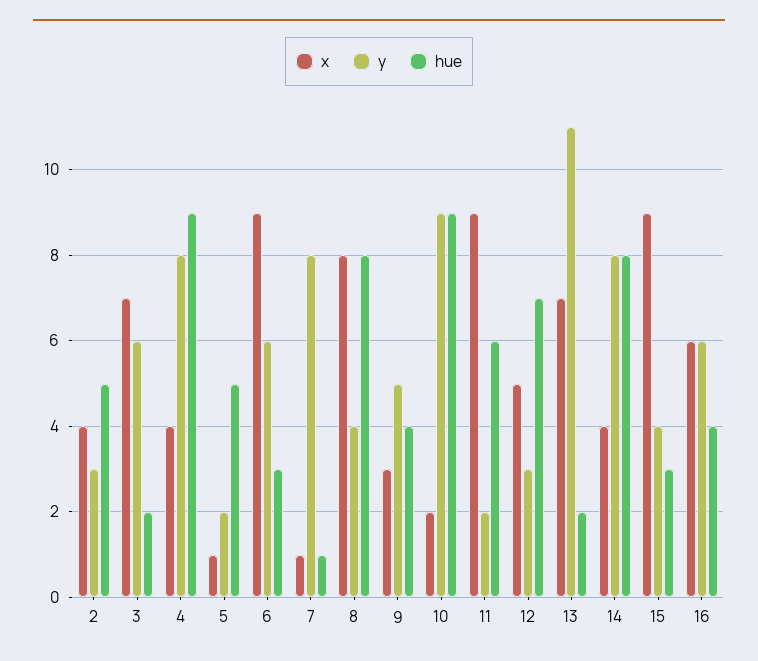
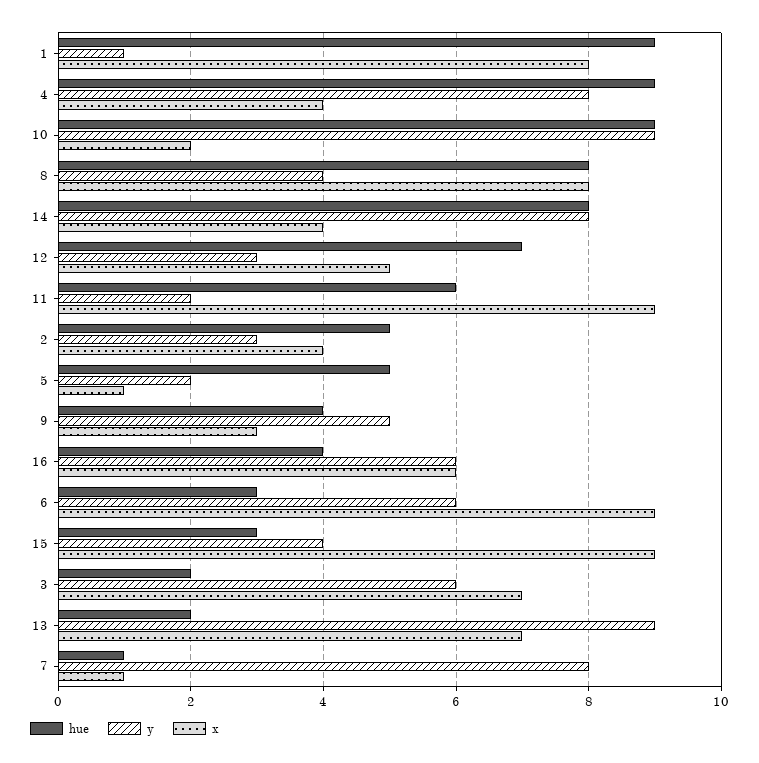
  {
    "x": {
      "2": 4,
      "3": 7,
      "4": 4,
      "5": 1,
      "6": 9,
      "7": 1,
      "8": 8,
      "9": 3,
      "10": 2,
      "11": 9,
      "12": 5,
      "13": 7,
      "14": 4,
      "15": 9,
-     "16": 6
+     "16": 6,
+     "1": 8
    },
    "y": {
      "2": 3,
      "3": 6,
      "4": 8,
      "5": 2,
      "6": 6,
      "7": 8,
      "8": 4,
      "9": 5,
      "10": 9,
      "11": 2,
      "12": 3,
-     "13": 11,
+     "13": 9,
      "14": 8,
      "15": 4,
-     "16": 6
+     "16": 6,
+     "1": 1
    },
    "hue": {
      "2": 5,
      "3": 2,
      "4": 9,
      "5": 5,
      "6": 3,
      "7": 1,
      "8": 8,
      "9": 4,
      "10": 9,
      "11": 6,
      "12": 7,
      "13": 2,
      "14": 8,
      "15": 3,
-     "16": 4
+     "16": 4,
+     "1": 9
    }
  }

